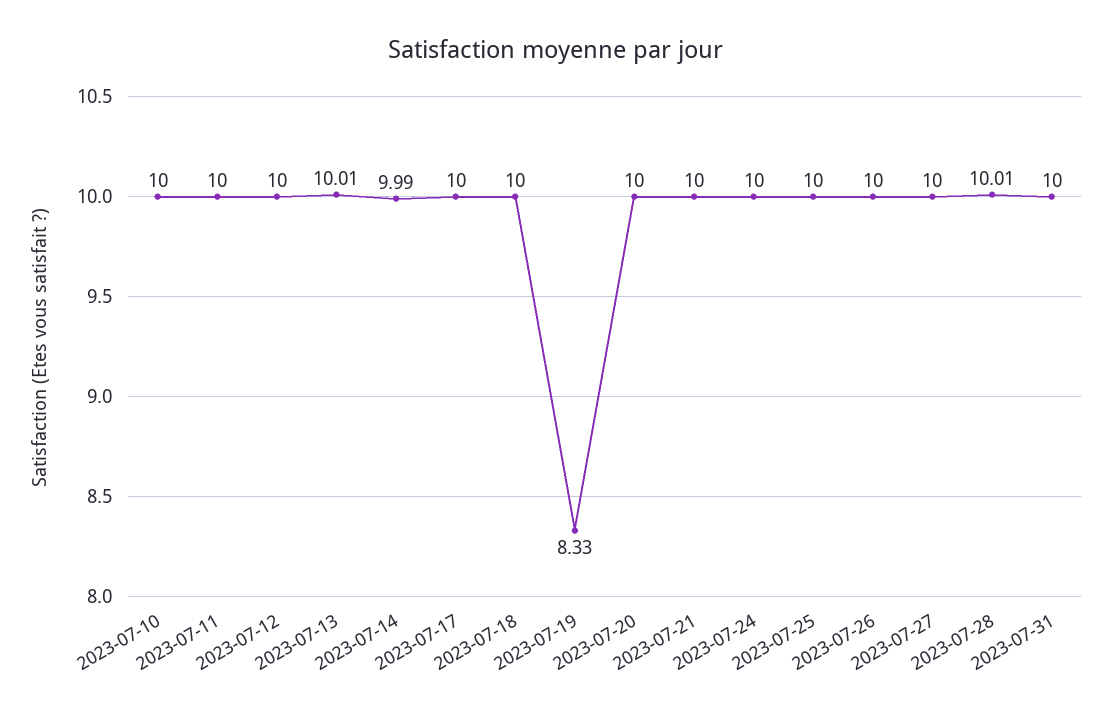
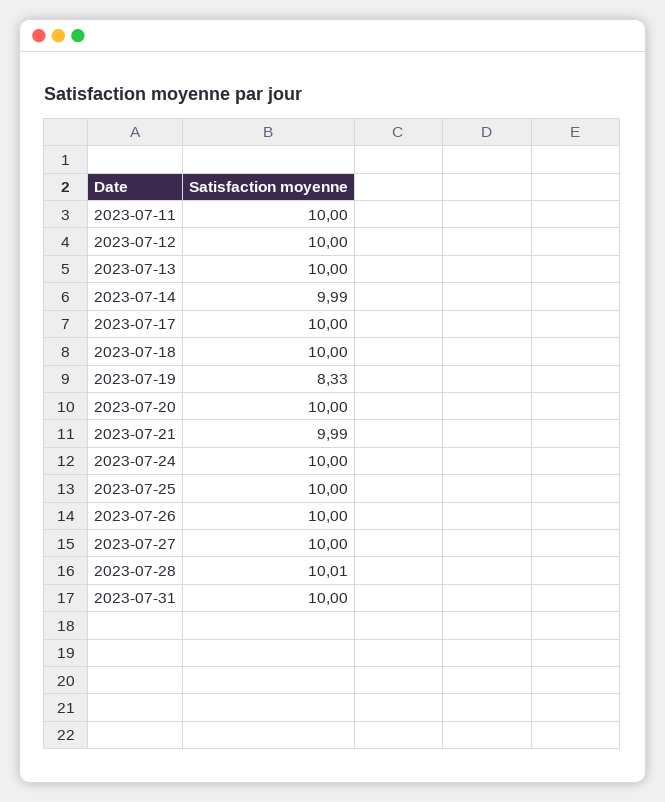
  {
-   "2023-07-10": 10,
    "2023-07-11": 10,
    "2023-07-12": 10,
-   "2023-07-13": 10.01,
+   "2023-07-13": 10,
    "2023-07-14": 9.99,
    "2023-07-17": 10,
    "2023-07-18": 10,
    "2023-07-19": 8.33,
    "2023-07-20": 10,
-   "2023-07-21": 10,
+   "2023-07-21": 9.99,
    "2023-07-24": 10,
    "2023-07-25": 10,
    "2023-07-26": 10,
    "2023-07-27": 10,
    "2023-07-28": 10.01,
    "2023-07-31": 10
  }

